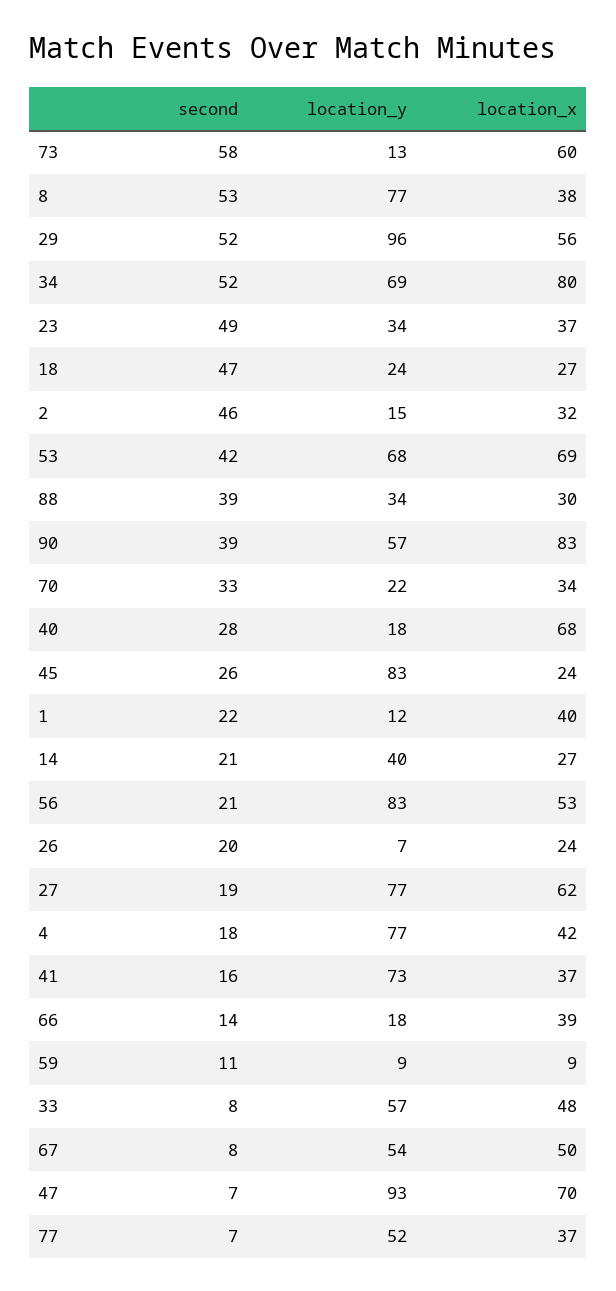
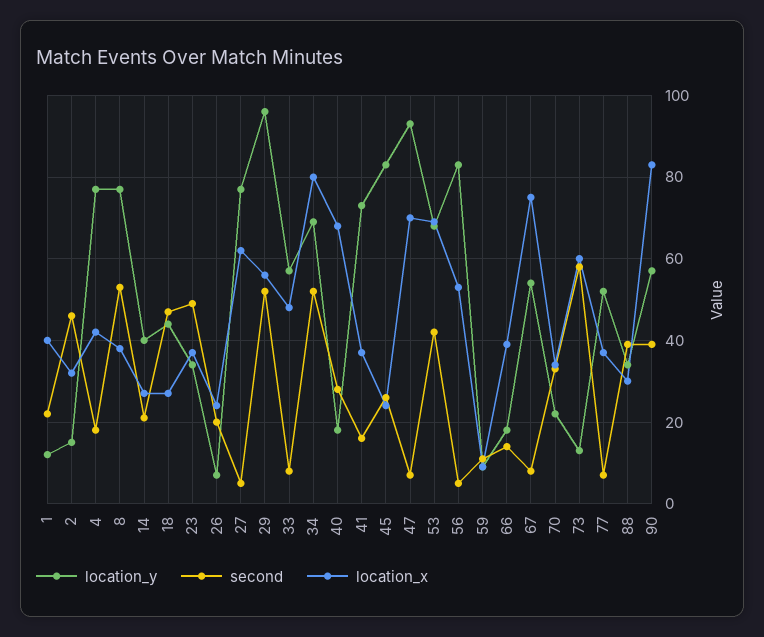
  {
    "second": {
      "73": 58,
      "8": 53,
      "29": 52,
      "34": 52,
      "23": 49,
      "18": 47,
      "2": 46,
      "53": 42,
      "88": 39,
      "90": 39,
      "70": 33,
      "40": 28,
      "45": 26,
      "1": 22,
      "14": 21,
-     "56": 21,
+     "56": 5,
      "26": 20,
-     "27": 19,
+     "27": 5,
      "4": 18,
      "41": 16,
      "66": 14,
      "59": 11,
      "33": 8,
      "67": 8,
      "47": 7,
      "77": 7
    },
    "location_y": {
      "73": 13,
      "8": 77,
      "29": 96,
      "34": 69,
      "23": 34,
-     "18": 24,
+     "18": 45,
      "2": 15,
      "53": 68,
      "88": 34,
      "90": 57,
      "70": 22,
      "40": 18,
      "45": 83,
      "1": 12,
      "14": 40,
      "56": 83,
      "26": 7,
      "27": 77,
      "4": 77,
      "41": 73,
      "66": 18,
      "59": 9,
      "33": 57,
      "67": 54,
      "47": 93,
      "77": 52
    },
    "location_x": {
      "73": 60,
      "8": 38,
      "29": 56,
      "34": 80,
      "23": 37,
      "18": 27,
      "2": 32,
      "53": 69,
      "88": 30,
      "90": 83,
      "70": 34,
      "40": 68,
      "45": 24,
      "1": 40,
      "14": 27,
      "56": 53,
      "26": 24,
      "27": 62,
      "4": 42,
      "41": 37,
      "66": 39,
      "59": 9,
      "33": 48,
-     "67": 50,
+     "67": 75,
      "47": 70,
      "77": 37
    }
  }

